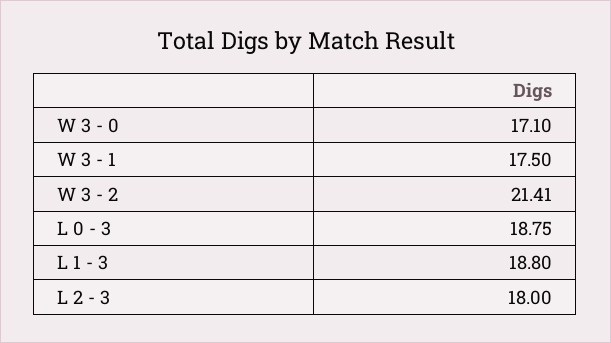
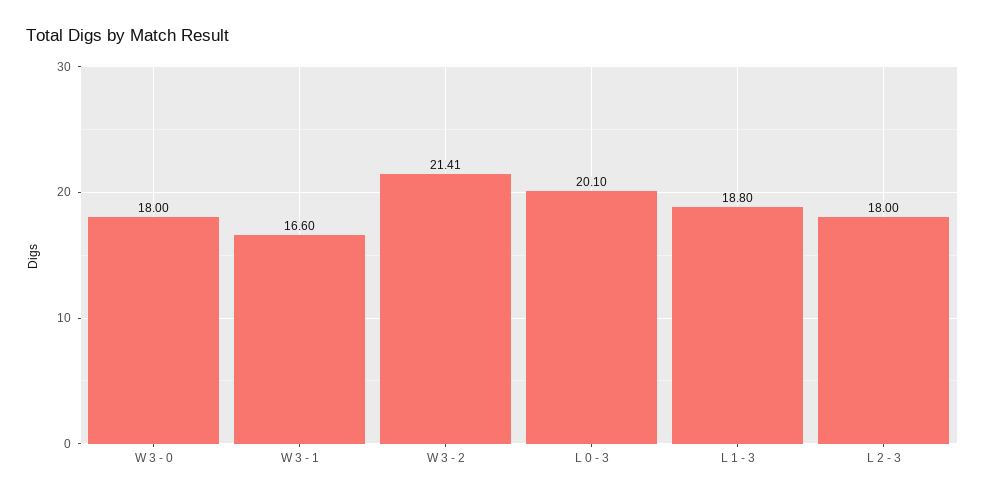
  {
-   "W 3 - 0": 17.1,
+   "W 3 - 0": 18,
-   "W 3 - 1": 17.5,
+   "W 3 - 1": 16.6,
    "W 3 - 2": 21.41,
-   "L 0 - 3": 18.75,
+   "L 0 - 3": 20.1,
    "L 1 - 3": 18.8,
    "L 2 - 3": 18
  }

